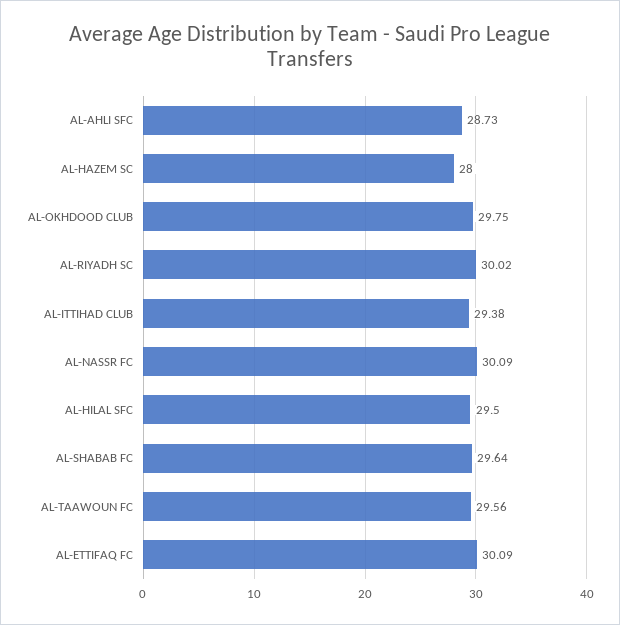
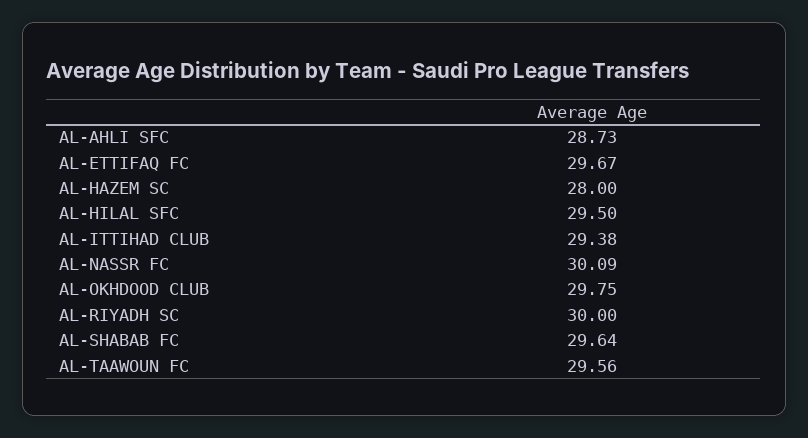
  {
    "AL-AHLI SFC": 28.73,
    "AL-HAZEM SC": 28,
    "AL-OKHDOOD CLUB": 29.75,
-   "AL-RIYADH SC": 30.02,
+   "AL-RIYADH SC": 30,
    "AL-ITTIHAD CLUB": 29.38,
    "AL-NASSR FC": 30.09,
    "AL-HILAL SFC": 29.5,
    "AL-SHABAB FC": 29.64,
    "AL-TAAWOUN FC": 29.56,
-   "AL-ETTIFAQ FC": 30.09
+   "AL-ETTIFAQ FC": 29.67
  }

